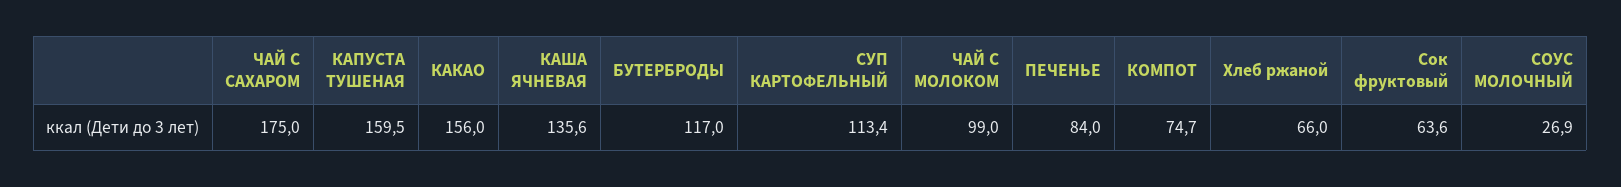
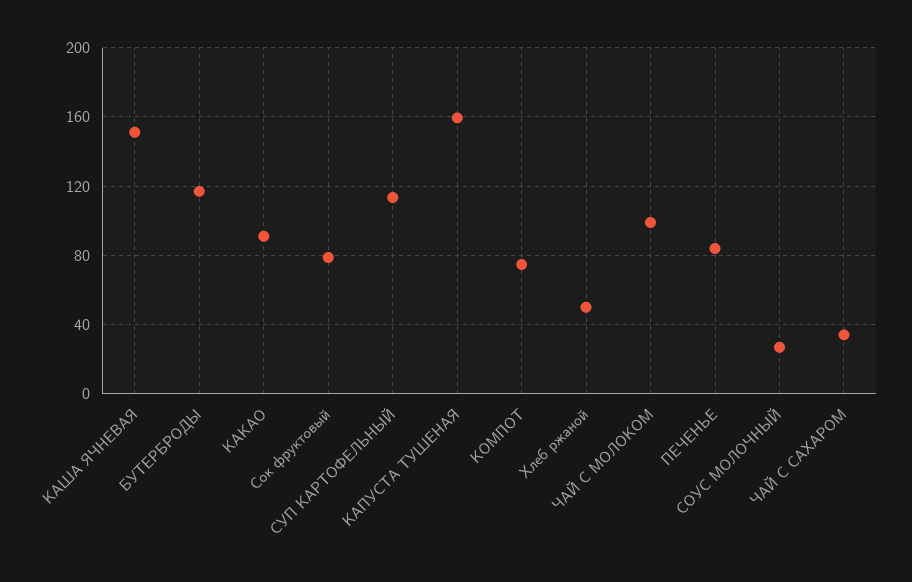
  {
-   "ЧАЙ С САХАРОМ": 175,
+   "ЧАЙ С САХАРОМ": 35,
    "КАПУСТА ТУШЕНАЯ": 159.5,
-   "КАКАО": 156,
+   "КАКАО": 90,
-   "КАША ЯЧНЕВАЯ": 135.6,
+   "КАША ЯЧНЕВАЯ": 150,
    "БУТЕРБРОДЫ": 117,
    "СУП КАРТОФЕЛЬНЫЙ": 113.4,
    "ЧАЙ С МОЛОКОМ": 99,
    "ПЕЧЕНЬЕ": 84,
    "КОМПОТ": 74.7,
-   "Хлеб ржаной": 66,
+   "Хлеб ржаной": 50,
-   "Сок фруктовый": 63.6,
+   "Сок фруктовый": 80,
    "СОУС МОЛОЧНЫЙ": 26.9
  }

